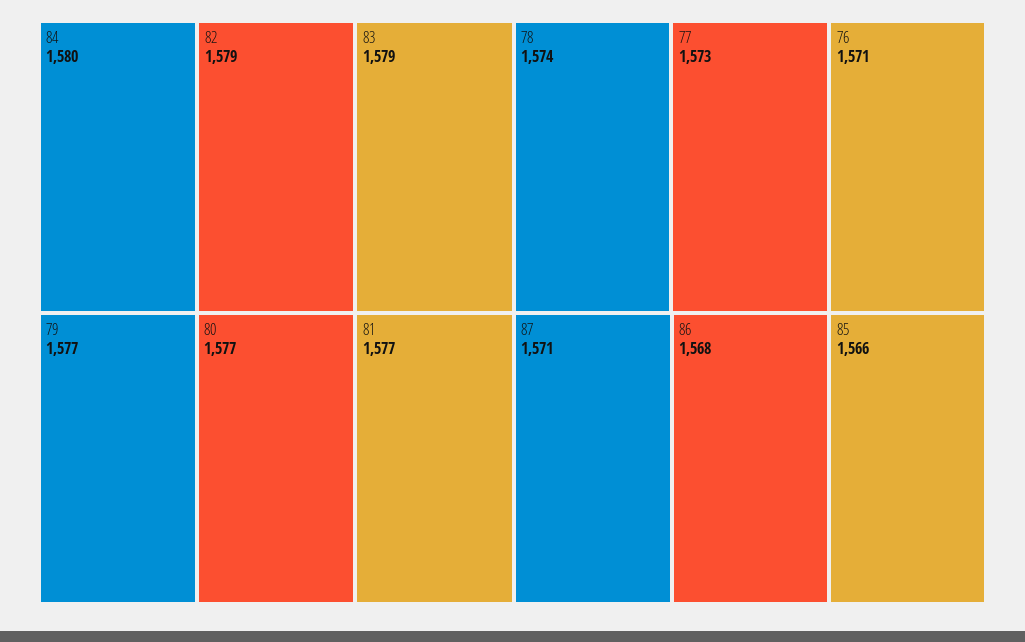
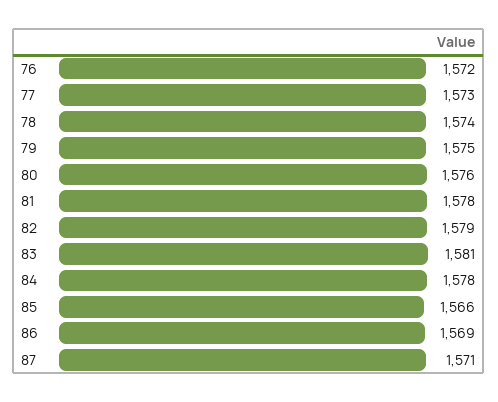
  {
-   "84": 1580,
+   "84": 1578,
    "82": 1579,
-   "83": 1579,
+   "83": 1581,
-   "79": 1577,
+   "79": 1575,
-   "80": 1577,
+   "80": 1576,
-   "81": 1577,
+   "81": 1578,
    "78": 1574,
    "77": 1573,
-   "76": 1571,
+   "76": 1572,
    "87": 1571,
-   "86": 1568,
+   "86": 1569,
    "85": 1566
  }

